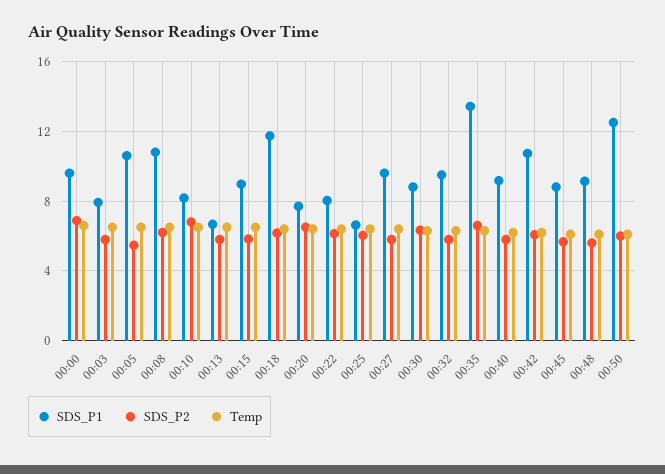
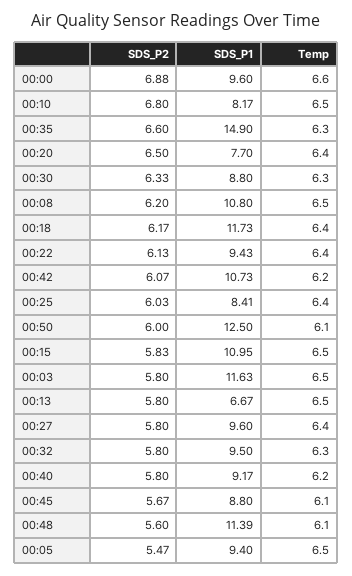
  {
    "SDS_P1": {
      "00:00": 9.6,
-     "00:03": 8,
+     "00:03": 11.63,
-     "00:05": 10.5,
+     "00:05": 9.4,
      "00:08": 10.8,
      "00:10": 8.17,
      "00:13": 6.67,
-     "00:15": 9,
+     "00:15": 10.95,
      "00:18": 11.73,
      "00:20": 7.7,
-     "00:22": 8,
+     "00:22": 9.43,
-     "00:25": 6.5,
+     "00:25": 8.41,
      "00:27": 9.6,
      "00:30": 8.8,
      "00:32": 9.5,
-     "00:35": 13.5,
+     "00:35": 14.9,
      "00:40": 9.17,
      "00:42": 10.73,
      "00:45": 8.8,
-     "00:48": 9,
+     "00:48": 11.39,
      "00:50": 12.5
    },
    "SDS_P2": {
      "00:00": 6.88,
      "00:03": 5.8,
      "00:05": 5.47,
      "00:08": 6.2,
      "00:10": 6.8,
      "00:13": 5.8,
      "00:15": 5.83,
      "00:18": 6.17,
      "00:20": 6.5,
      "00:22": 6.13,
      "00:25": 6.03,
      "00:27": 5.8,
      "00:30": 6.33,
      "00:32": 5.8,
      "00:35": 6.6,
      "00:40": 5.8,
      "00:42": 6.07,
      "00:45": 5.67,
      "00:48": 5.6,
      "00:50": 6
    },
    "Temp": {
      "00:00": 6.6,
      "00:03": 6.5,
      "00:05": 6.5,
      "00:08": 6.5,
      "00:10": 6.5,
      "00:13": 6.5,
      "00:15": 6.5,
      "00:18": 6.4,
      "00:20": 6.4,
      "00:22": 6.4,
      "00:25": 6.4,
      "00:27": 6.4,
      "00:30": 6.3,
      "00:32": 6.3,
      "00:35": 6.3,
      "00:40": 6.2,
      "00:42": 6.2,
      "00:45": 6.1,
      "00:48": 6.1,
      "00:50": 6.1
    }
  }

